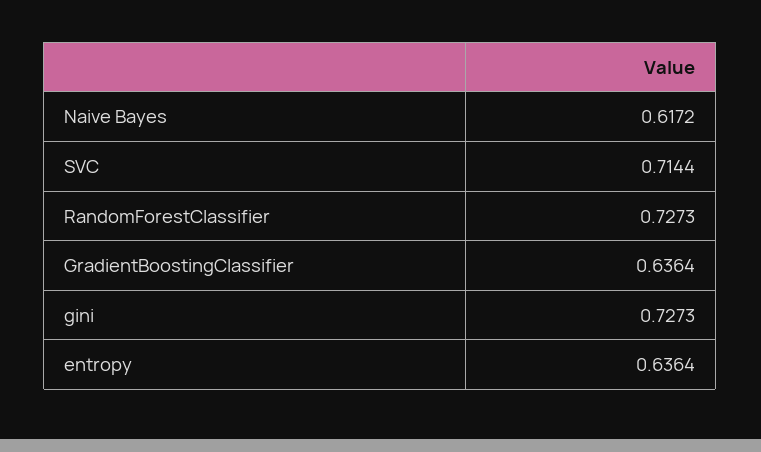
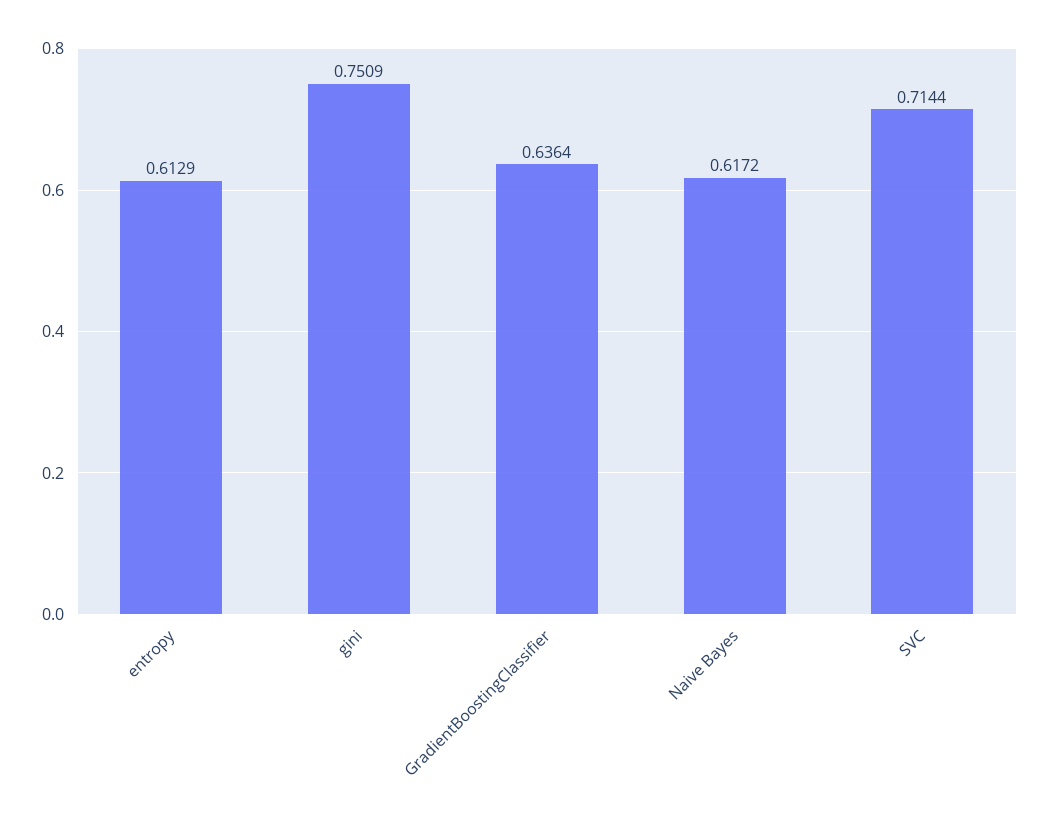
  {
    "Naive Bayes": 0.6172,
    "SVC": 0.7144,
-   "RandomForestClassifier": 0.7273,
    "GradientBoostingClassifier": 0.6364,
-   "gini": 0.7273,
+   "gini": 0.7509,
-   "entropy": 0.6364
+   "entropy": 0.6129
  }

